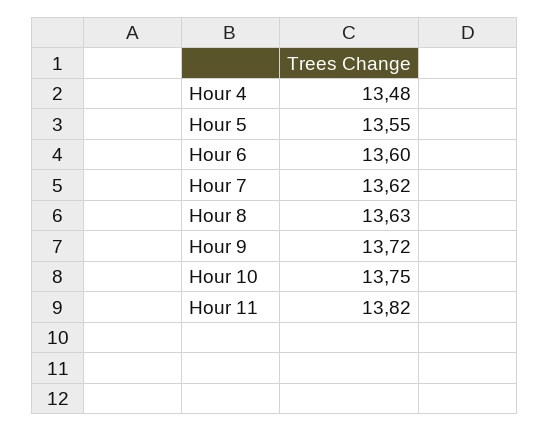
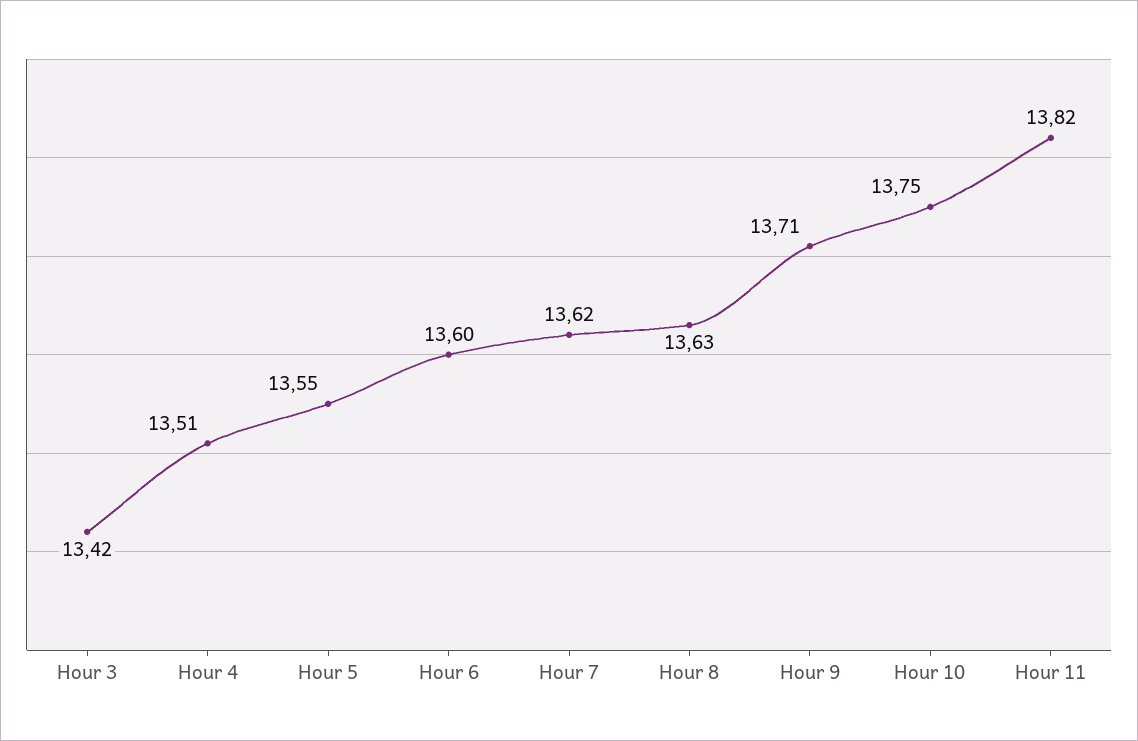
  {
-   "Hour 4": 13.48,
+   "Hour 4": 13.51,
    "Hour 5": 13.55,
    "Hour 6": 13.6,
    "Hour 7": 13.62,
    "Hour 8": 13.63,
-   "Hour 9": 13.72,
+   "Hour 9": 13.71,
    "Hour 10": 13.75,
-   "Hour 11": 13.82
+   "Hour 11": 13.82,
+   "Hour 3": 13.42
  }

